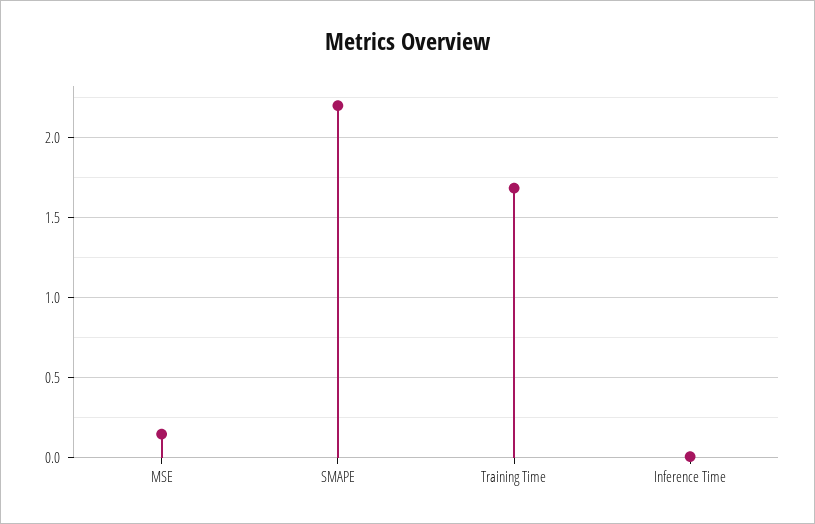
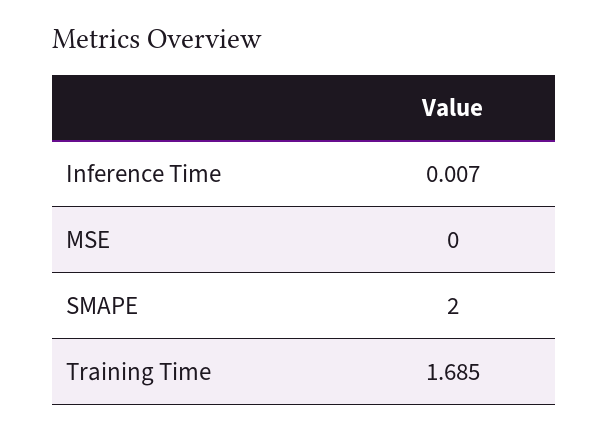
  {
-   "MSE": 0.15,
+   "MSE": 0,
-   "SMAPE": 2.2,
+   "SMAPE": 2,
    "Training Time": 1.685,
    "Inference Time": 0.007
  }

